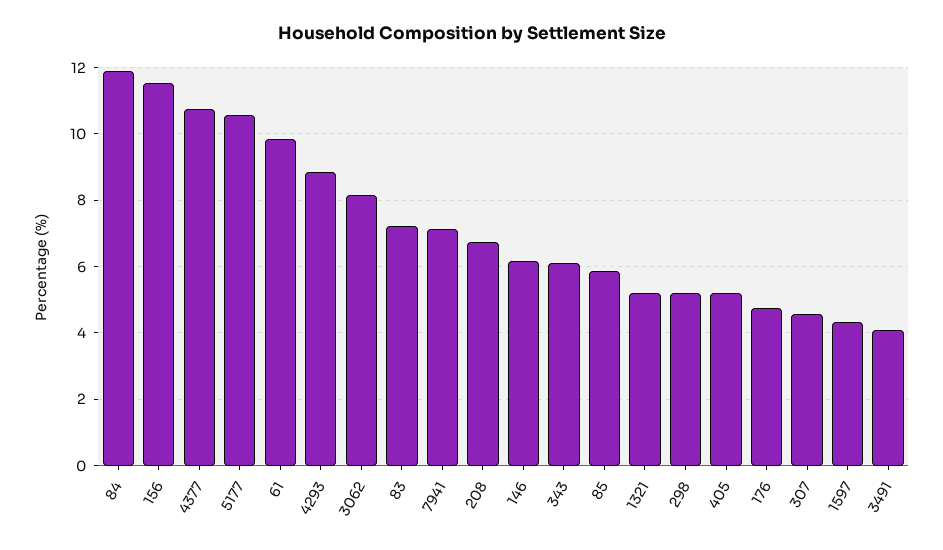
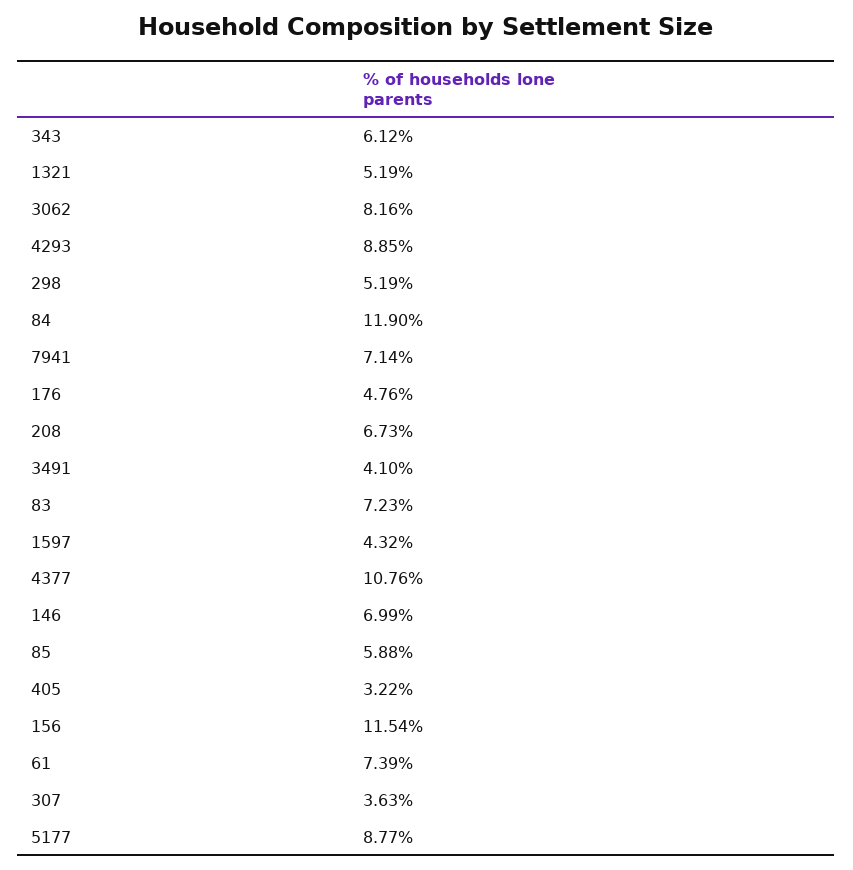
  {
    "84": 11.9,
    "156": 11.54,
    "4377": 10.76,
-   "5177": 10.6,
+   "5177": 8.77,
-   "61": 9.8,
+   "61": 7.39,
    "4293": 8.85,
    "3062": 8.16,
    "83": 7.23,
    "7941": 7.14,
    "208": 6.73,
-   "146": 6.2,
+   "146": 6.99,
    "343": 6.12,
    "85": 5.88,
    "1321": 5.19,
    "298": 5.19,
-   "405": 5.2,
+   "405": 3.22,
    "176": 4.76,
-   "307": 4.6,
+   "307": 3.63,
    "1597": 4.32,
    "3491": 4.1
  }

